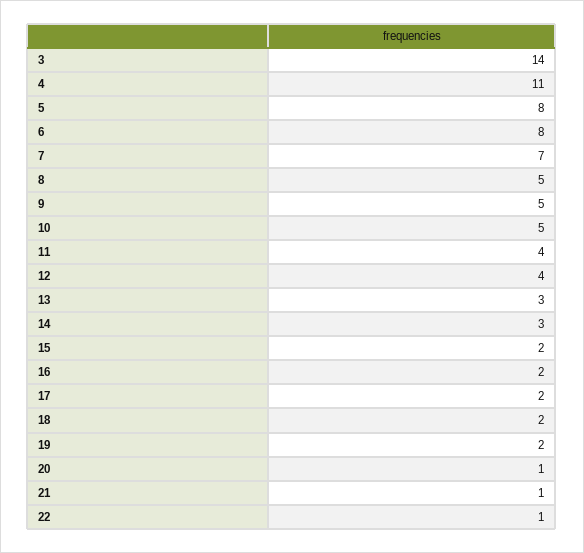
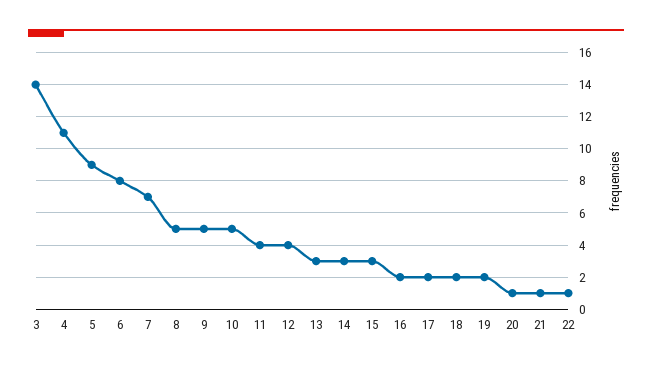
  {
    "3": 14,
    "4": 11,
-   "5": 8,
+   "5": 9,
    "6": 8,
    "7": 7,
    "8": 5,
    "9": 5,
    "10": 5,
    "11": 4,
    "12": 4,
    "13": 3,
    "14": 3,
-   "15": 2,
+   "15": 3,
    "16": 2,
    "17": 2,
    "18": 2,
    "19": 2,
    "20": 1,
    "21": 1,
    "22": 1
  }

